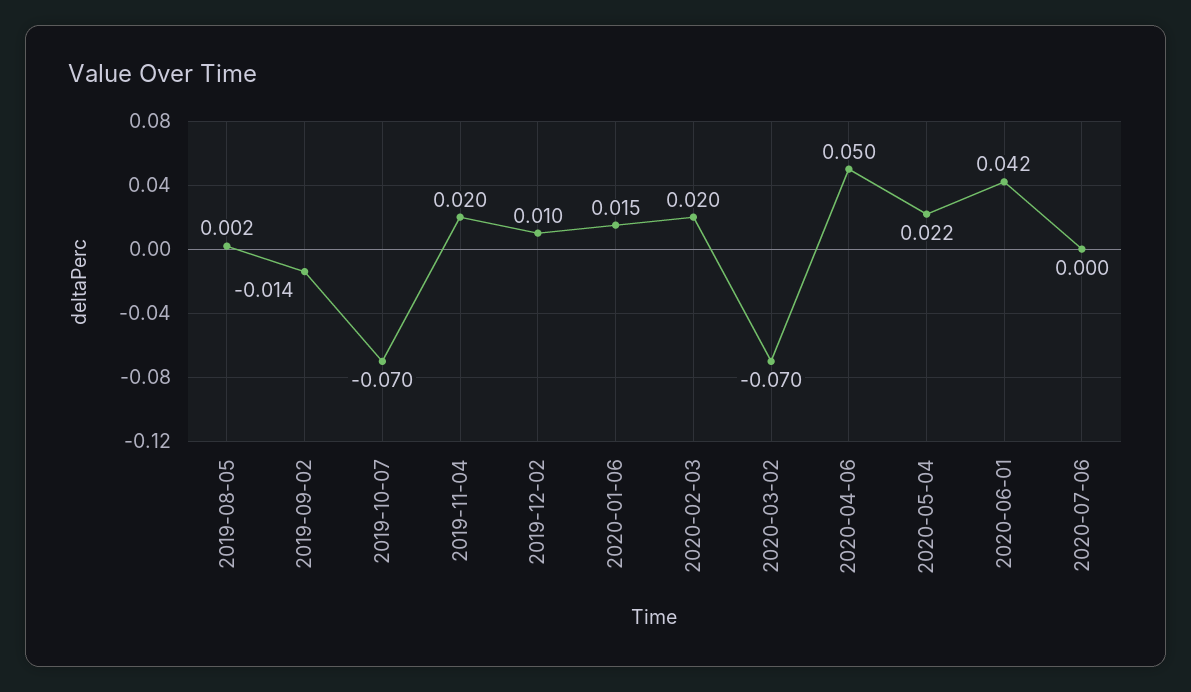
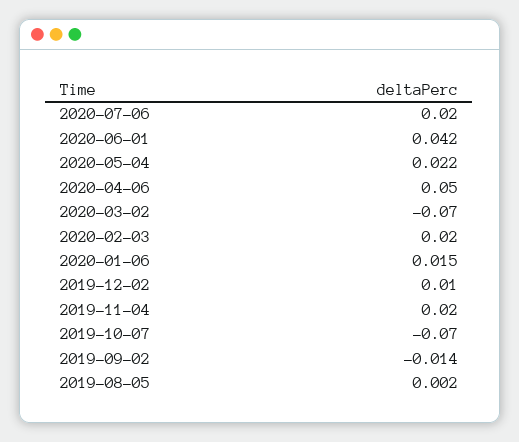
  {
    "2019-08-05": 0.002,
    "2019-09-02": -0.014,
    "2019-10-07": -0.07,
    "2019-11-04": 0.02,
    "2019-12-02": 0.01,
    "2020-01-06": 0.015,
    "2020-02-03": 0.02,
    "2020-03-02": -0.07,
    "2020-04-06": 0.05,
    "2020-05-04": 0.022,
    "2020-06-01": 0.042,
-   "2020-07-06": 0
+   "2020-07-06": 0.02
  }

